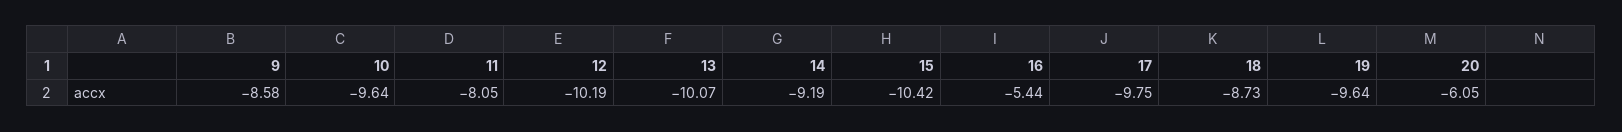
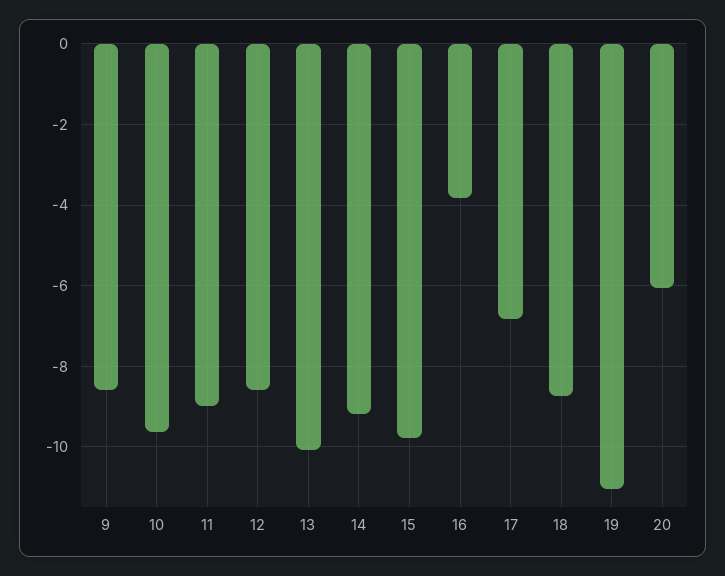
  {
    "9": -8.58,
    "10": -9.64,
-   "11": -8.05,
+   "11": -9,
-   "12": -10.19,
+   "12": -8.6,
    "13": -10.07,
    "14": -9.19,
-   "15": -10.42,
+   "15": -9.8,
-   "16": -5.44,
+   "16": -3.8,
-   "17": -9.75,
+   "17": -6.8,
    "18": -8.73,
-   "19": -9.64,
+   "19": -11,
    "20": -6.05
  }

